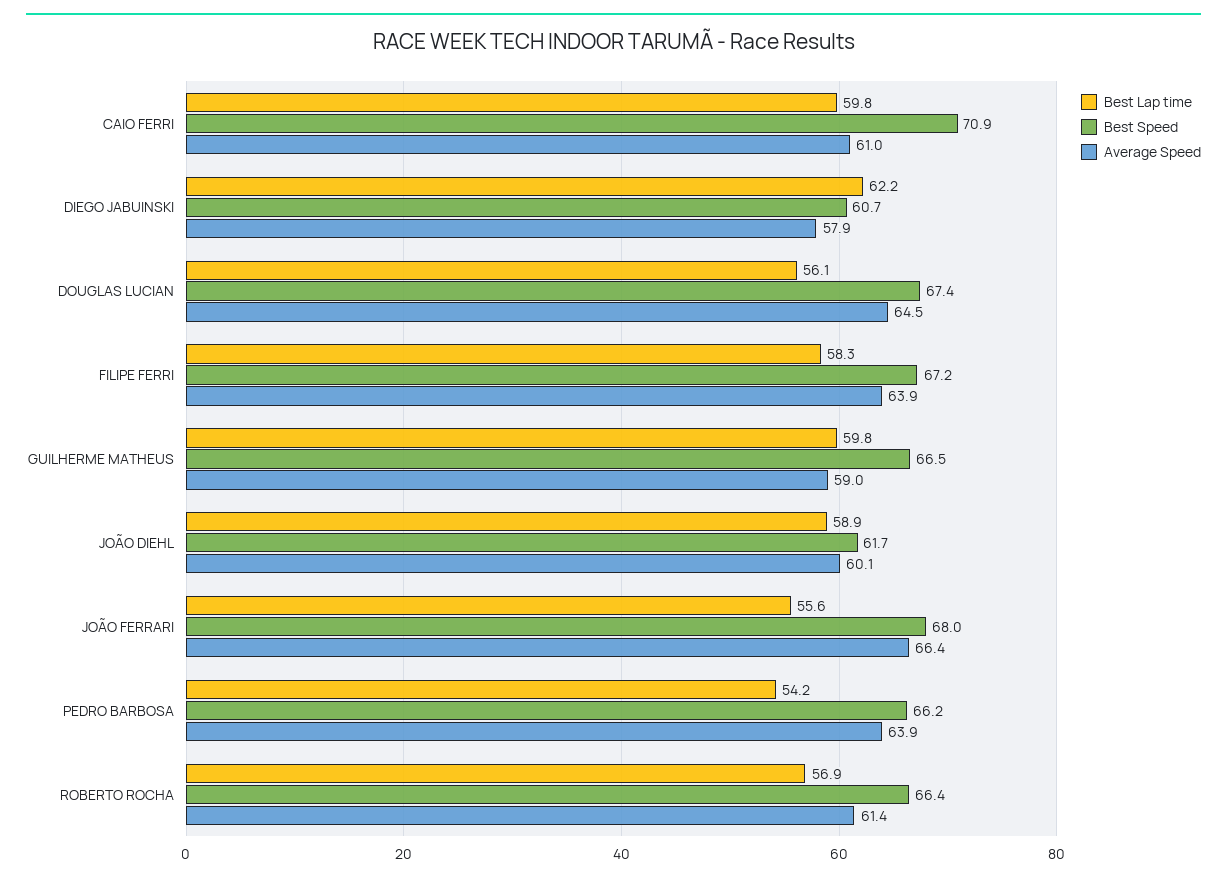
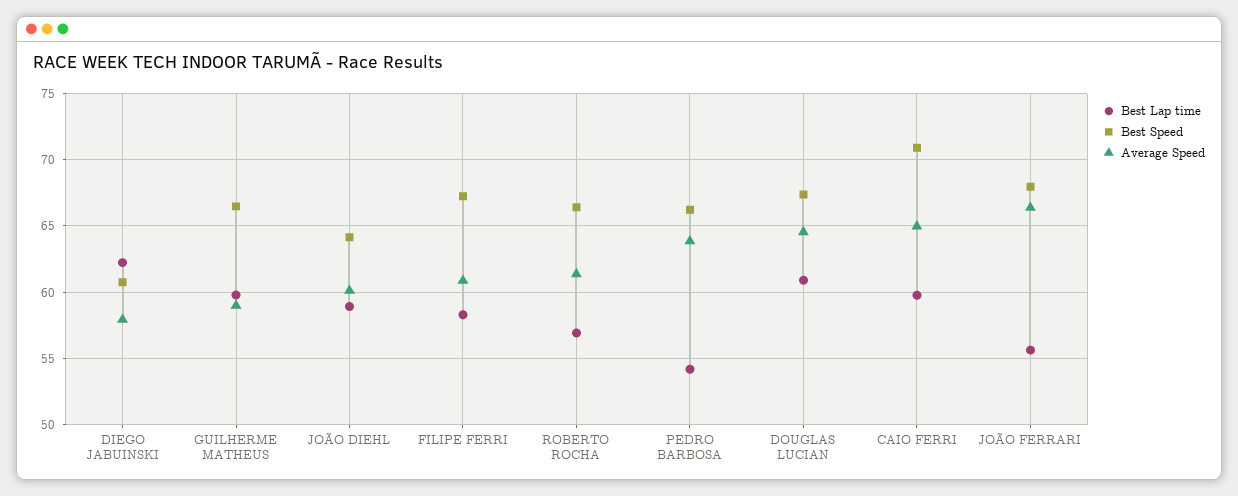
  {
    "Best Lap time": {
      "CAIO FERRI": 59.8,
      "DIEGO JABUINSKI": 62.2,
-     "DOUGLAS LUCIAN": 56.1,
+     "DOUGLAS LUCIAN": 61,
      "FILIPE FERRI": 58.3,
      "GUILHERME MATHEUS": 59.8,
      "JOÃO DIEHL": 58.9,
      "JOÃO FERRARI": 55.6,
      "PEDRO BARBOSA": 54.2,
      "ROBERTO ROCHA": 56.9
    },
    "Best Speed": {
      "CAIO FERRI": 70.9,
      "DIEGO JABUINSKI": 60.7,
      "DOUGLAS LUCIAN": 67.4,
      "FILIPE FERRI": 67.2,
      "GUILHERME MATHEUS": 66.5,
-     "JOÃO DIEHL": 61.7,
+     "JOÃO DIEHL": 64,
      "JOÃO FERRARI": 68,
      "PEDRO BARBOSA": 66.2,
      "ROBERTO ROCHA": 66.4
    },
    "Average Speed": {
-     "CAIO FERRI": 61,
+     "CAIO FERRI": 65,
      "DIEGO JABUINSKI": 57.9,
      "DOUGLAS LUCIAN": 64.5,
-     "FILIPE FERRI": 63.9,
+     "FILIPE FERRI": 61,
      "GUILHERME MATHEUS": 59,
      "JOÃO DIEHL": 60.1,
      "JOÃO FERRARI": 66.4,
      "PEDRO BARBOSA": 63.9,
      "ROBERTO ROCHA": 61.4
    }
  }

